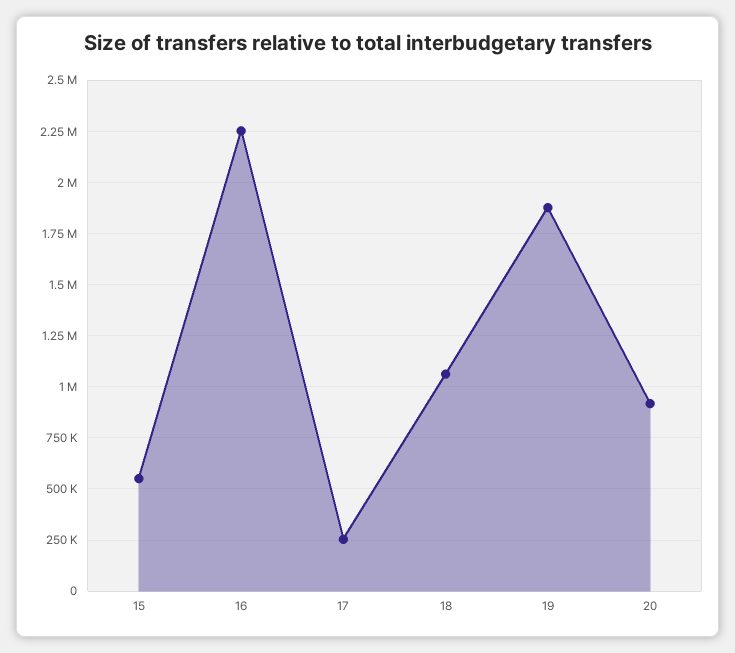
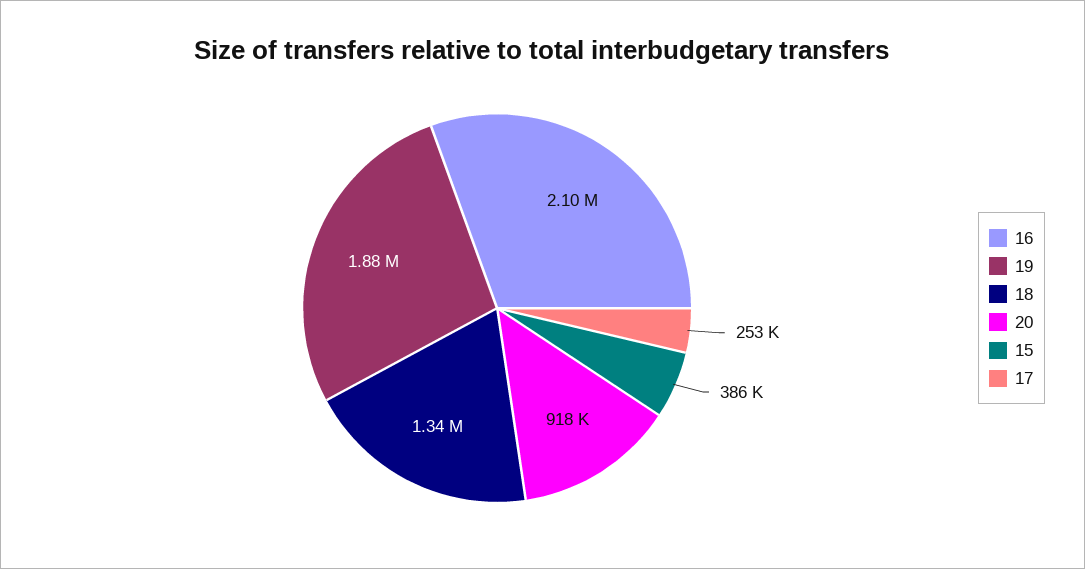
  {
-   "15": 550000,
+   "15": 386000,
-   "16": 2250000,
+   "16": 2100000,
    "17": 253000,
-   "18": 1050000,
+   "18": 1340000,
    "19": 1880000,
    "20": 918000
  }

